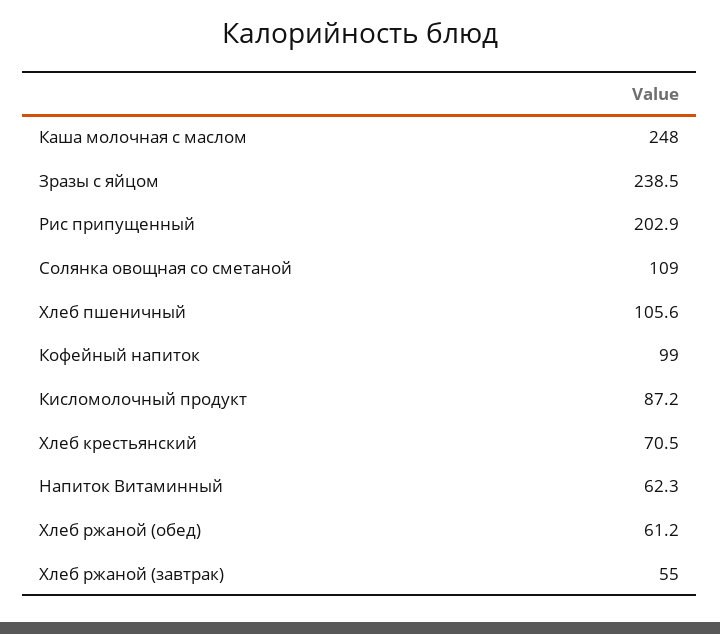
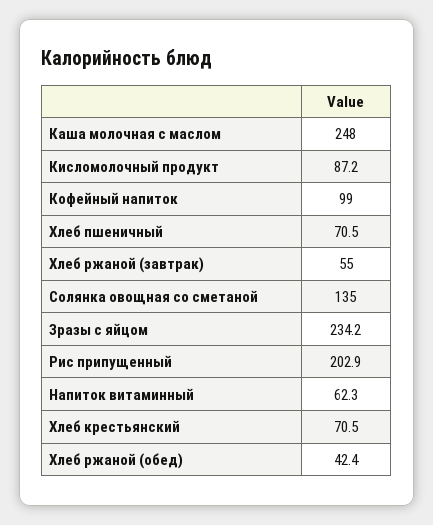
  {
    "Каша молочная с маслом": 248,
-   "Зразы с яйцом": 238.5,
+   "Зразы с яйцом": 234.2,
    "Рис припущенный": 202.9,
-   "Солянка овощная со сметаной": 109,
+   "Солянка овощная со сметаной": 135,
-   "Хлеб пшеничный": 105.6,
+   "Хлеб пшеничный": 70.5,
    "Кофейный напиток": 99,
    "Кисломолочный продукт": 87.2,
    "Хлеб крестьянский": 70.5,
    "Напиток Витаминный": 62.3,
-   "Хлеб ржаной (обед)": 61.2,
+   "Хлеб ржаной (обед)": 42.4,
    "Хлеб ржаной (завтрак)": 55
  }

